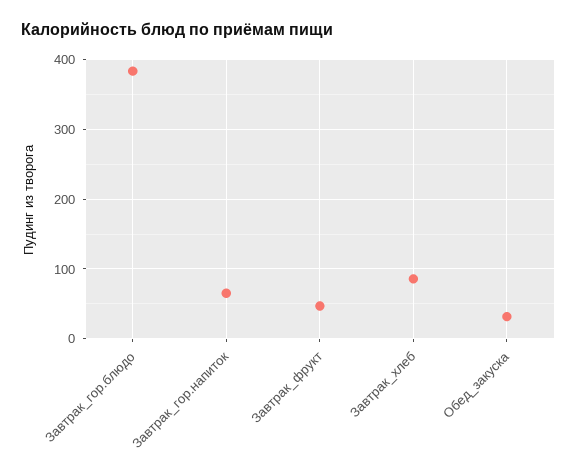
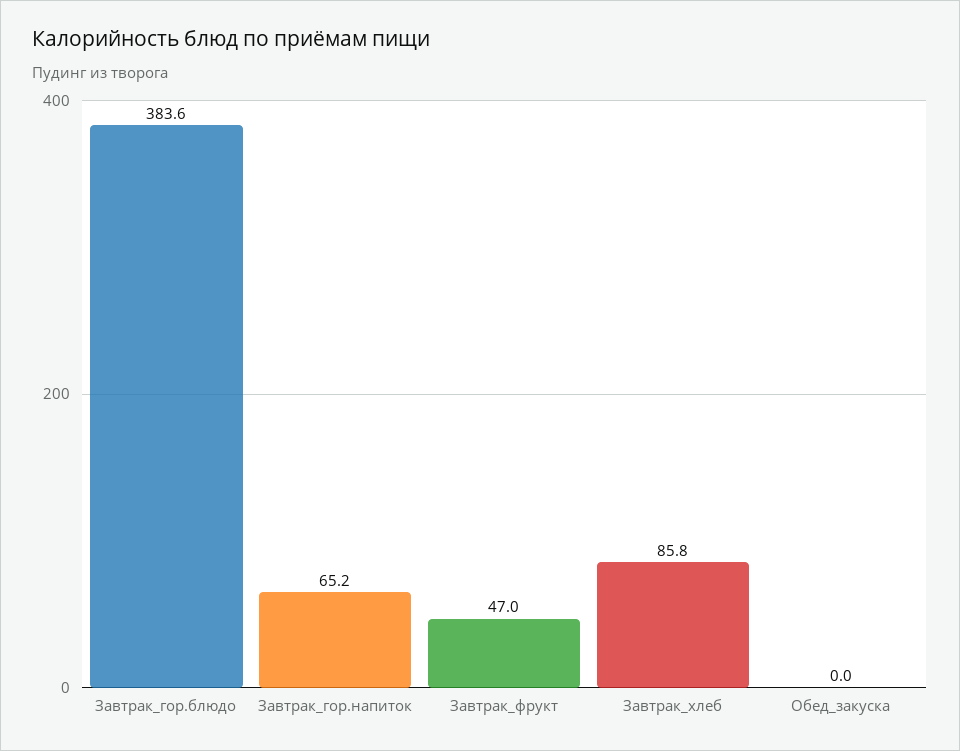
  {
    "Завтрак_гор.блюдо": 383.6,
    "Завтрак_гор.напиток": 65.2,
    "Завтрак_фрукт": 47,
    "Завтрак_хлеб": 85.8,
-   "Обед_закуска": 30
+   "Обед_закуска": 0
  }

